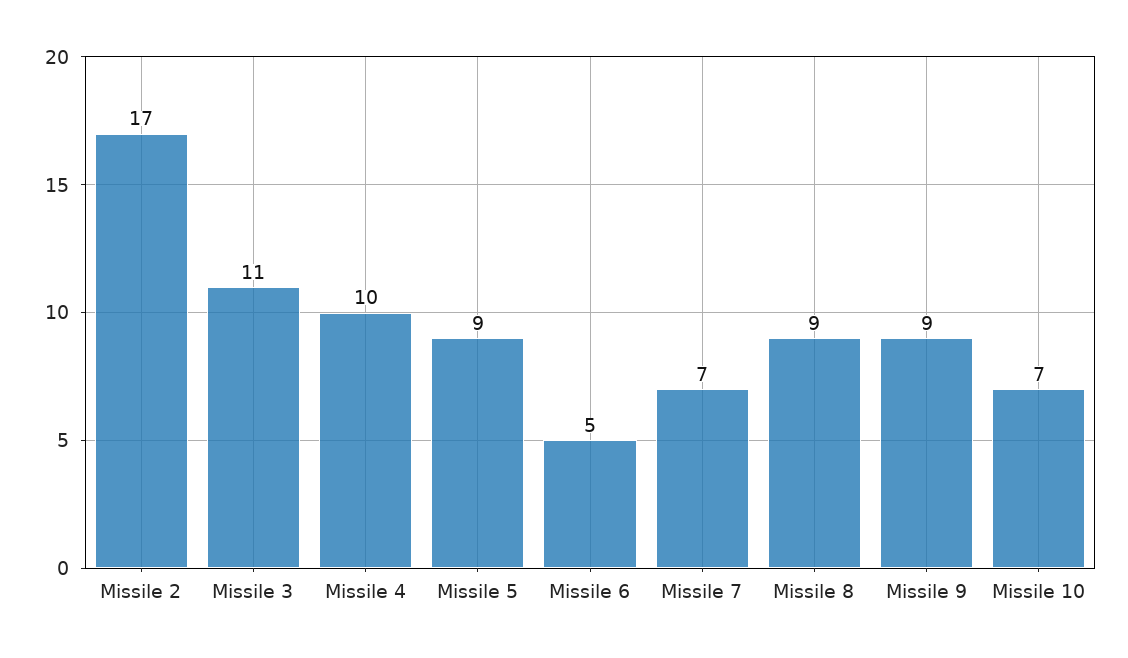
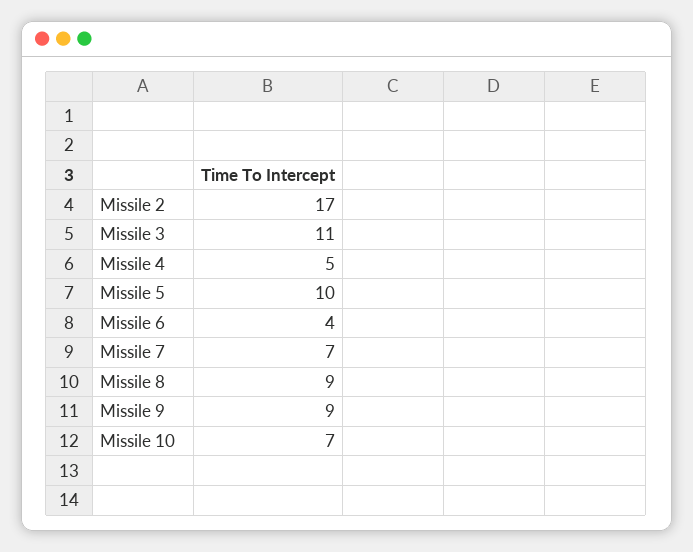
  {
    "Missile 2": 17,
    "Missile 3": 11,
-   "Missile 4": 10,
+   "Missile 4": 5,
-   "Missile 5": 9,
+   "Missile 5": 10,
-   "Missile 6": 5,
+   "Missile 6": 4,
    "Missile 7": 7,
    "Missile 8": 9,
    "Missile 9": 9,
    "Missile 10": 7
  }

